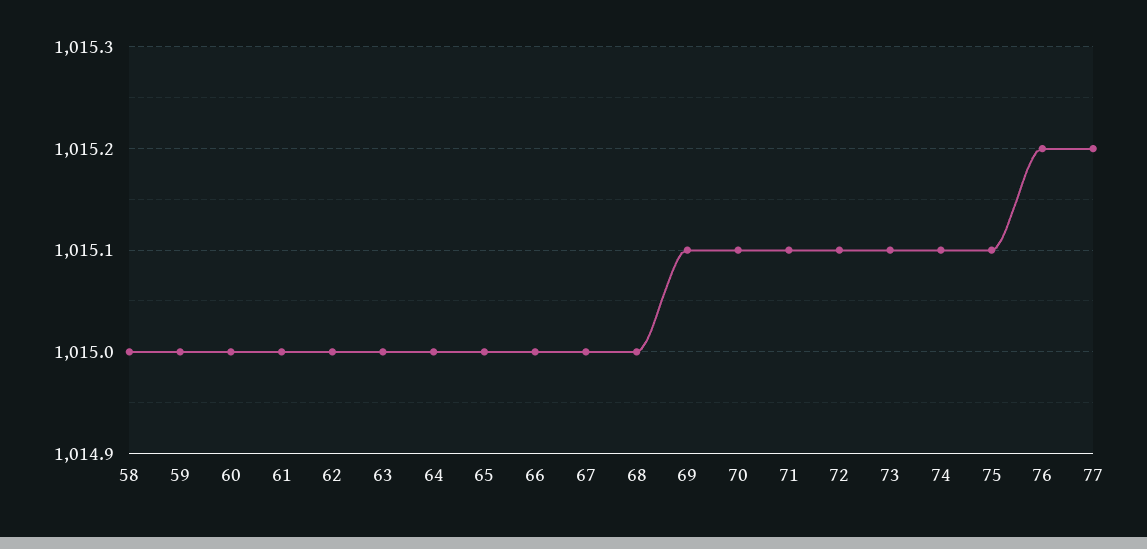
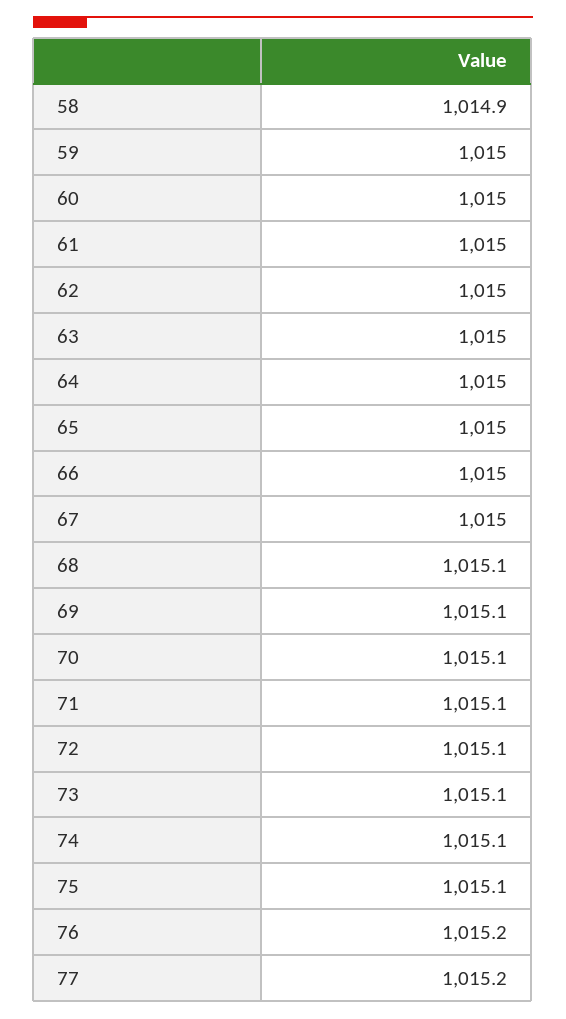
  {
-   "58": 1015,
+   "58": 1014.9,
    "59": 1015,
    "60": 1015,
    "61": 1015,
    "62": 1015,
    "63": 1015,
    "64": 1015,
    "65": 1015,
    "66": 1015,
    "67": 1015,
-   "68": 1015,
+   "68": 1015.1,
    "69": 1015.1,
    "70": 1015.1,
    "71": 1015.1,
    "72": 1015.1,
    "73": 1015.1,
    "74": 1015.1,
    "75": 1015.1,
    "76": 1015.2,
    "77": 1015.2
  }

